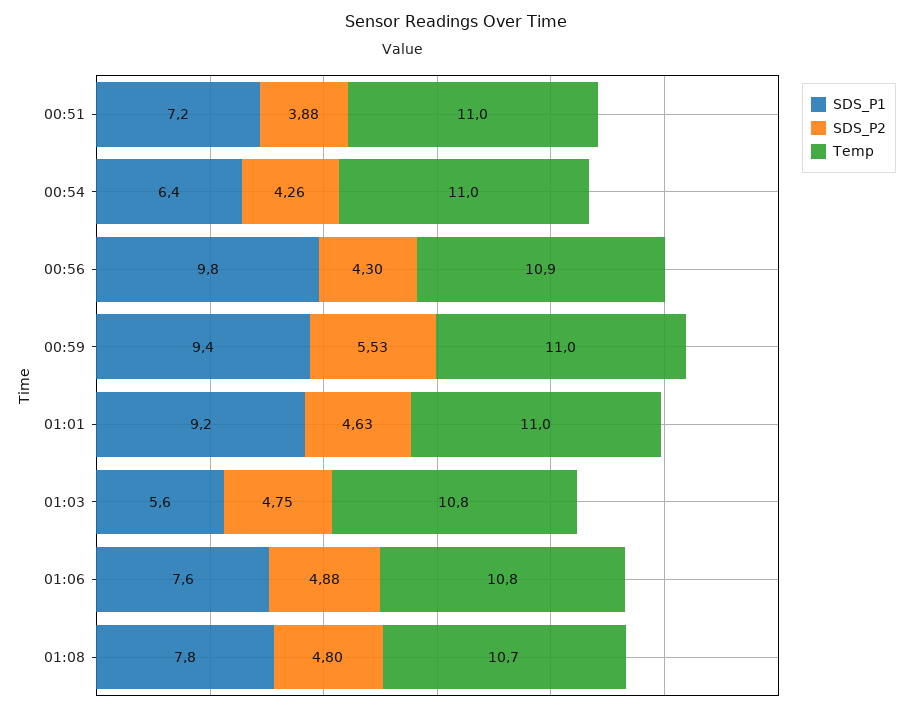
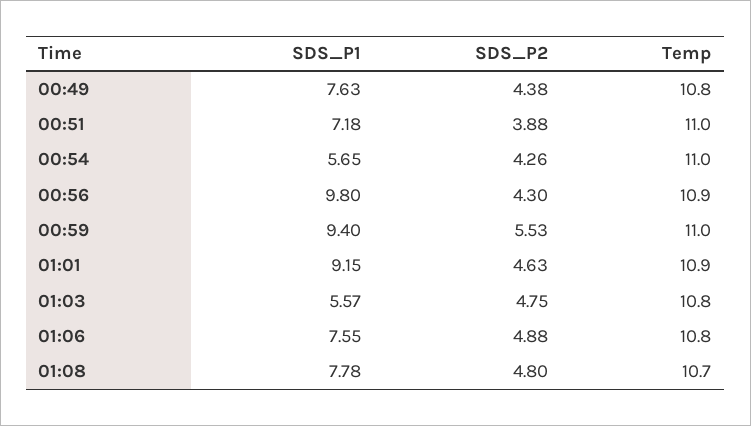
  {
    "SDS_P1": {
      "00:51": 7.18,
-     "00:54": 6.4,
+     "00:54": 5.65,
      "00:56": 9.8,
      "00:59": 9.4,
      "01:01": 9.15,
      "01:03": 5.57,
      "01:06": 7.55,
-     "01:08": 7.78
+     "01:08": 7.78,
+     "00:49": 7.63
    },
    "SDS_P2": {
      "00:51": 3.88,
      "00:54": 4.26,
      "00:56": 4.3,
      "00:59": 5.53,
      "01:01": 4.63,
      "01:03": 4.75,
      "01:06": 4.88,
-     "01:08": 4.8
+     "01:08": 4.8,
+     "00:49": 4.38
    },
    "Temp": {
      "00:51": 11,
      "00:54": 11,
      "00:56": 10.9,
      "00:59": 11,
-     "01:01": 11,
+     "01:01": 10.9,
      "01:03": 10.8,
      "01:06": 10.8,
-     "01:08": 10.7
+     "01:08": 10.7,
+     "00:49": 10.8
    }
  }

